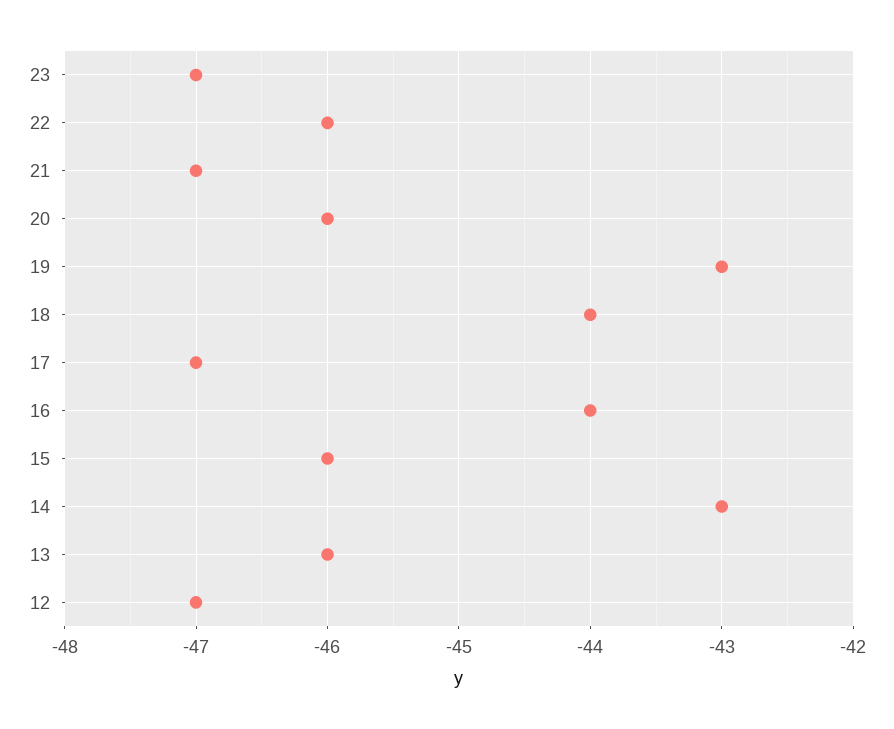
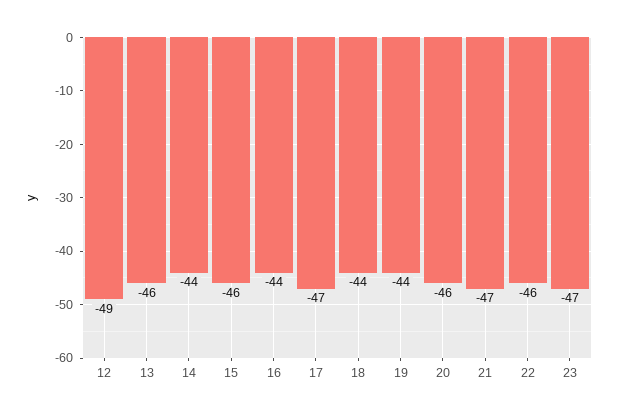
  {
    "23": -47,
    "22": -46,
    "21": -47,
    "20": -46,
-   "19": -43,
+   "19": -44,
    "18": -44,
    "17": -47,
    "16": -44,
    "15": -46,
-   "14": -43,
+   "14": -44,
    "13": -46,
-   "12": -47
+   "12": -49
  }

